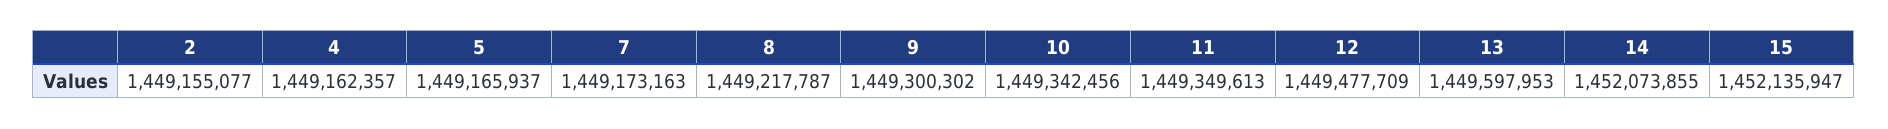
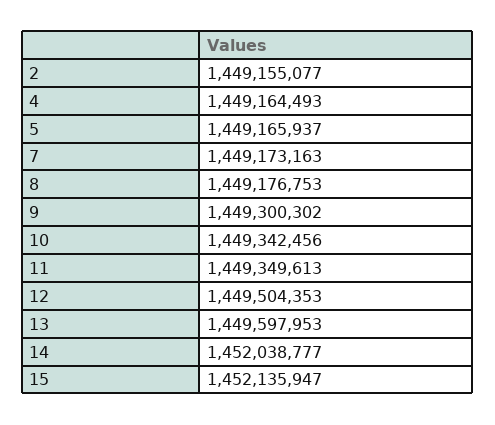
  {
    "2": 1449155077,
-   "4": 1449162357,
+   "4": 1449164493,
    "5": 1449165937,
    "7": 1449173163,
-   "8": 1449217787,
+   "8": 1449176753,
    "9": 1449300302,
    "10": 1449342456,
    "11": 1449349613,
-   "12": 1449477709,
+   "12": 1449504353,
    "13": 1449597953,
-   "14": 1452073855,
+   "14": 1452038777,
    "15": 1452135947
  }

